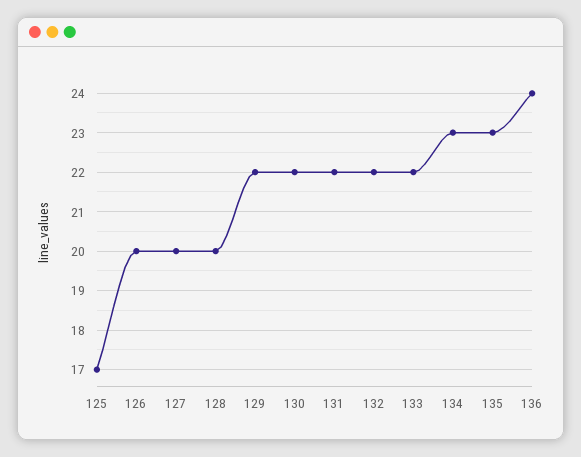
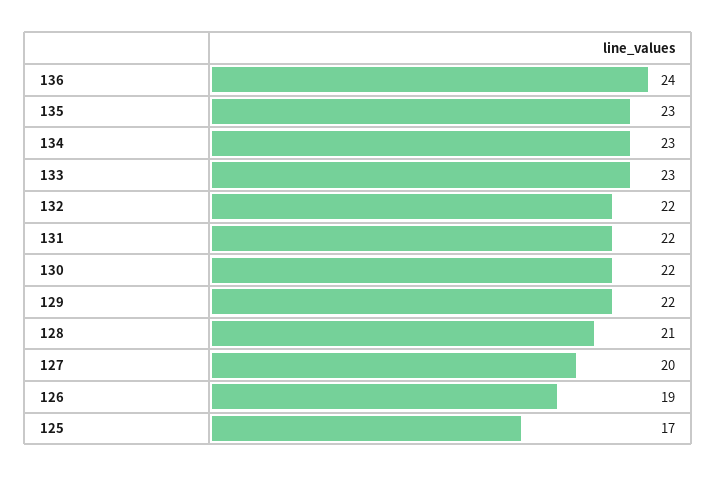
  {
    "125": 17,
-   "126": 20,
+   "126": 19,
    "127": 20,
-   "128": 20,
+   "128": 21,
    "129": 22,
    "130": 22,
    "131": 22,
    "132": 22,
-   "133": 22,
+   "133": 23,
    "134": 23,
    "135": 23,
    "136": 24
  }

